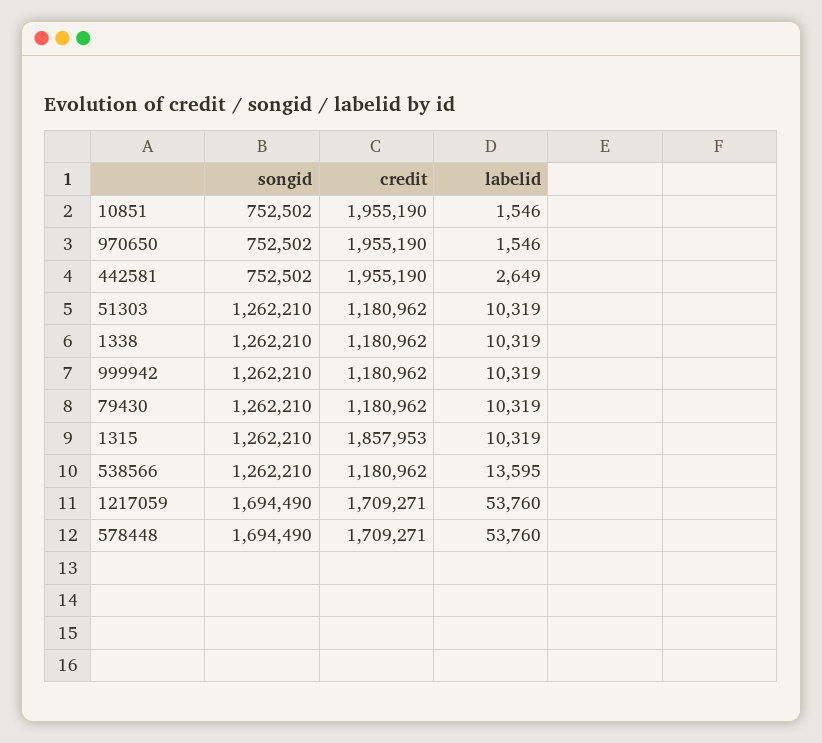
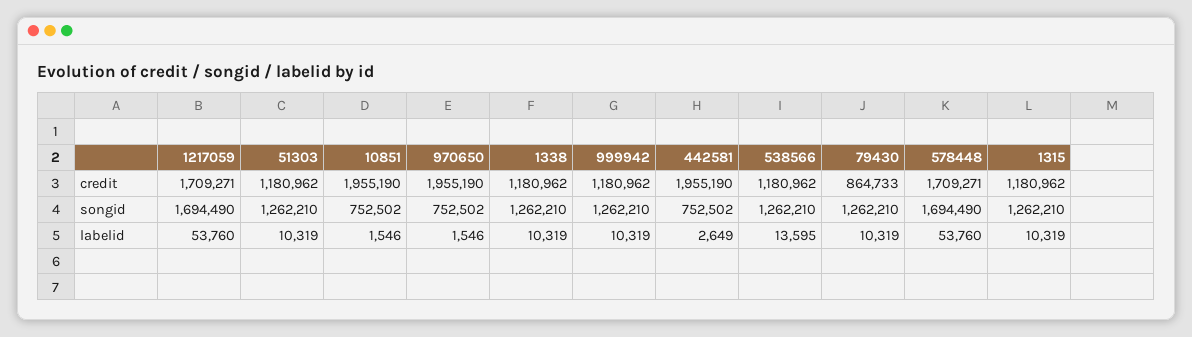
  {
    "songid": {
      "10851": 752502,
      "970650": 752502,
      "442581": 752502,
      "51303": 1262210,
      "1338": 1262210,
      "999942": 1262210,
      "79430": 1262210,
      "1315": 1262210,
      "538566": 1262210,
      "1217059": 1694490,
      "578448": 1694490
    },
    "credit": {
      "10851": 1955190,
      "970650": 1955190,
      "442581": 1955190,
      "51303": 1180962,
      "1338": 1180962,
      "999942": 1180962,
-     "79430": 1180962,
+     "79430": 864733,
-     "1315": 1857953,
+     "1315": 1180962,
      "538566": 1180962,
      "1217059": 1709271,
      "578448": 1709271
    },
    "labelid": {
      "10851": 1546,
      "970650": 1546,
      "442581": 2649,
      "51303": 10319,
      "1338": 10319,
      "999942": 10319,
      "79430": 10319,
      "1315": 10319,
      "538566": 13595,
      "1217059": 53760,
      "578448": 53760
    }
  }

